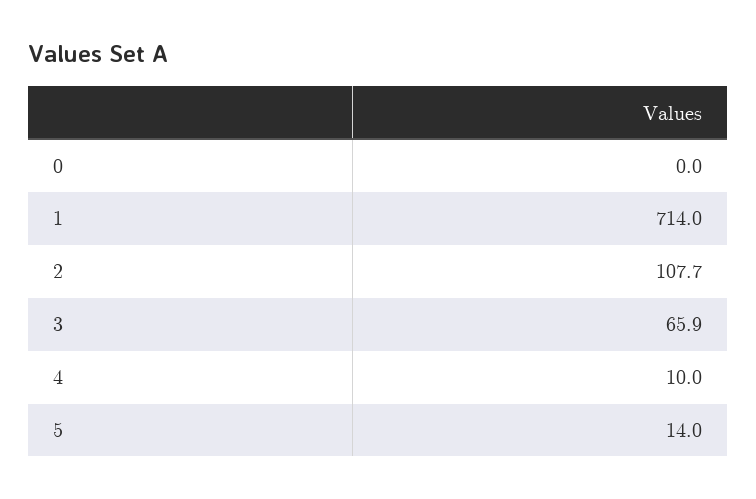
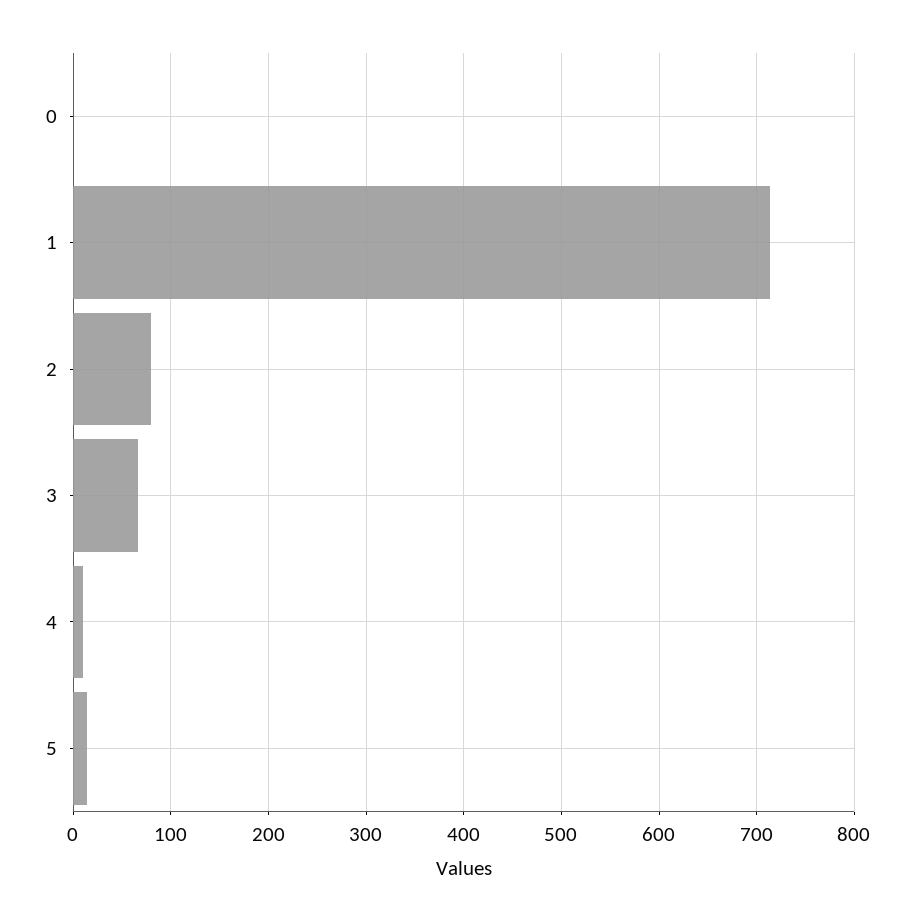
  {
    "0": 0,
    "1": 714,
-   "2": 107.7,
+   "2": 80,
    "3": 65.9,
    "4": 10,
    "5": 14
  }

